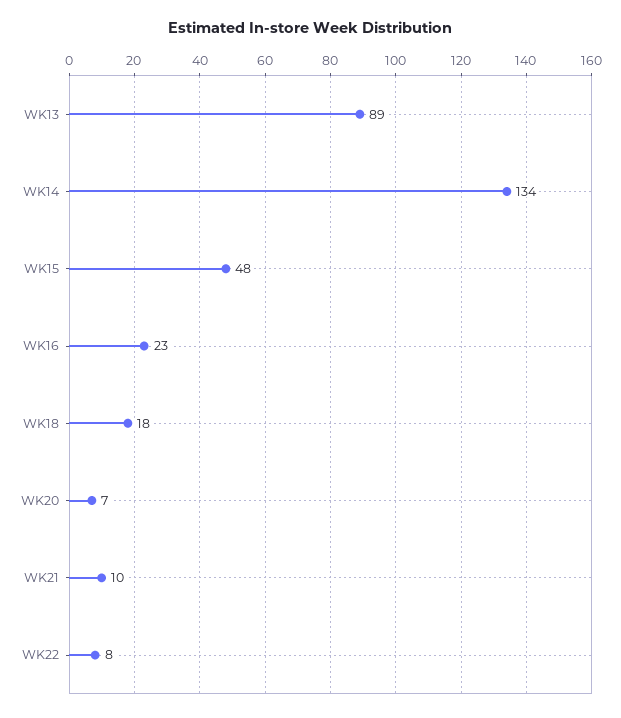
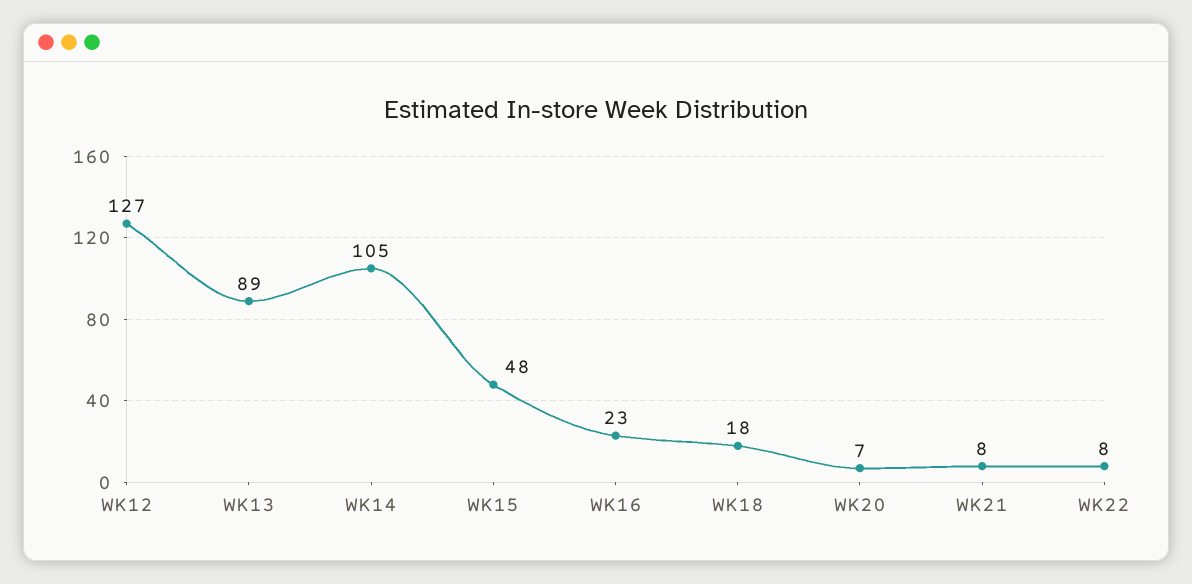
  {
    "WK13": 89,
-   "WK14": 134,
+   "WK14": 105,
    "WK15": 48,
    "WK16": 23,
    "WK18": 18,
    "WK20": 7,
-   "WK21": 10,
+   "WK21": 8,
-   "WK22": 8
+   "WK22": 8,
+   "WK12": 127
  }

